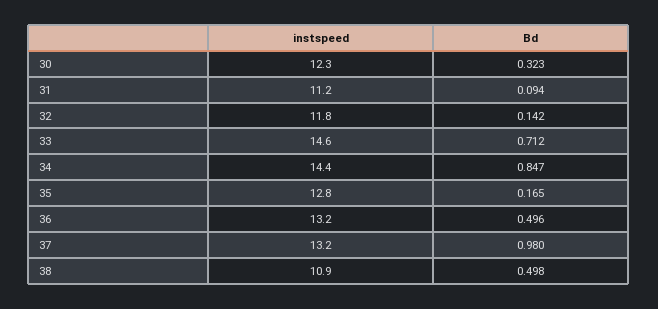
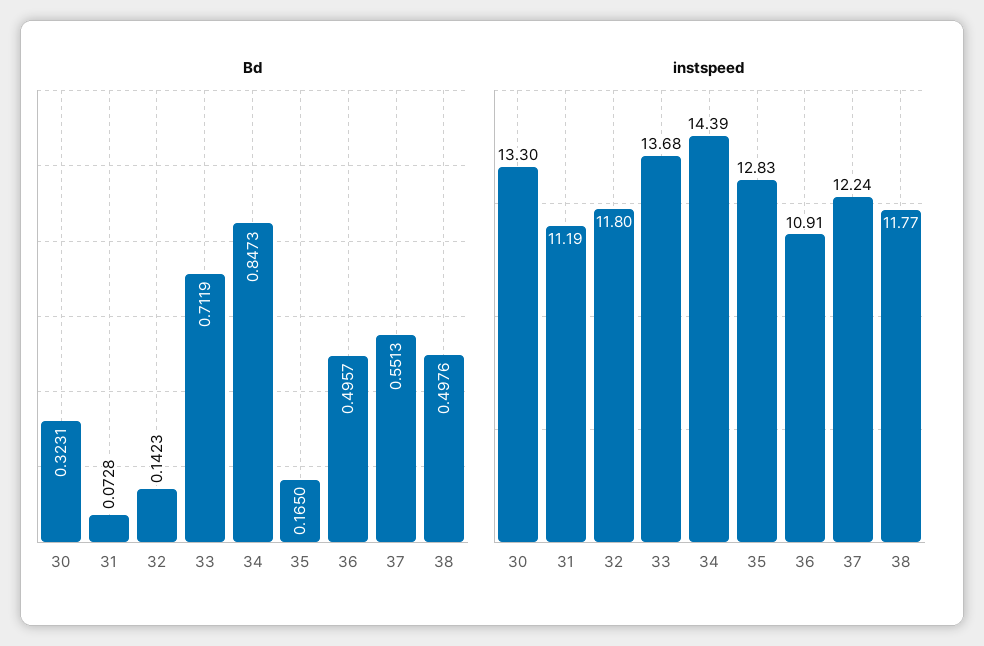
  {
    "instspeed": {
-     "30": 12.3,
+     "30": 13.3,
      "31": 11.19,
      "32": 11.8,
-     "33": 14.6,
+     "33": 13.68,
      "34": 14.39,
      "35": 12.83,
-     "36": 13.2,
+     "36": 10.91,
-     "37": 13.2,
+     "37": 12.24,
-     "38": 10.9
+     "38": 11.77
    },
    "Bd": {
      "30": 0.3231,
-     "31": 0.094,
+     "31": 0.0728,
      "32": 0.1423,
      "33": 0.7119,
      "34": 0.8473,
      "35": 0.165,
      "36": 0.4957,
-     "37": 0.98,
+     "37": 0.5513,
      "38": 0.4976
    }
  }

